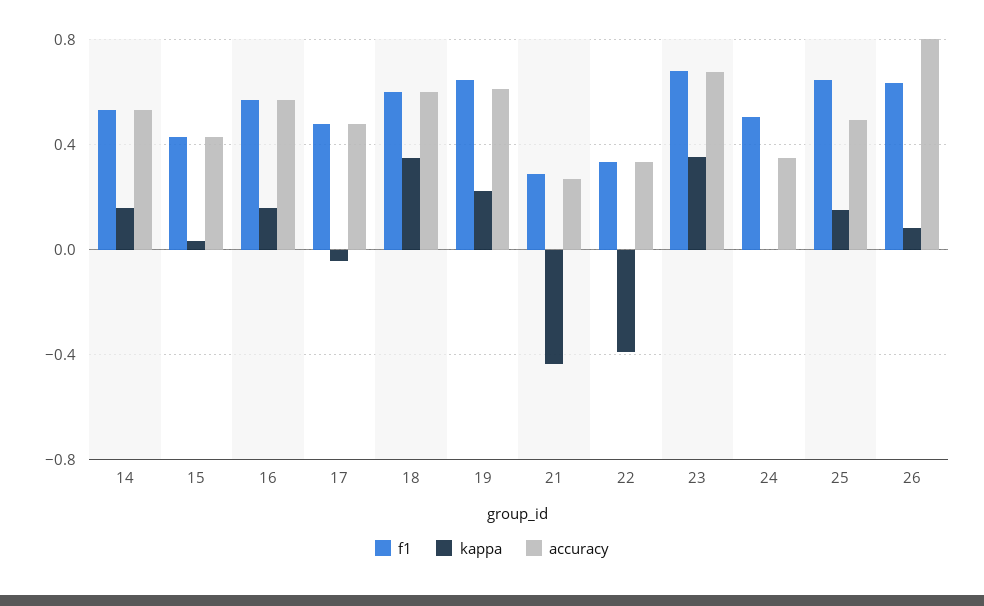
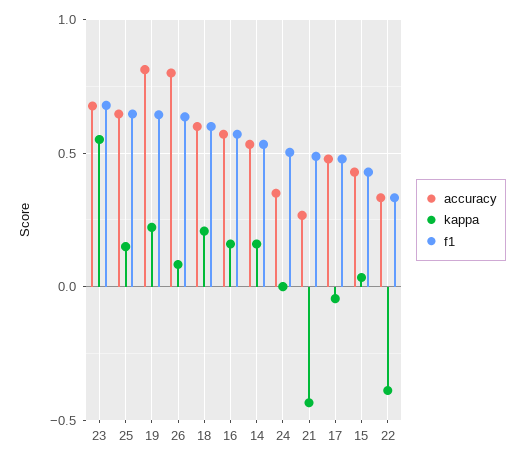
  {
    "f1": {
      "14": 0.55,
      "15": 0.45,
      "16": 0.55,
      "17": 0.5,
      "18": 0.6,
      "19": 0.65,
-     "21": 0.3,
+     "21": 0.5,
      "22": 0.35,
      "23": 0.7,
      "24": 0.5,
      "25": 0.65,
      "26": 0.65
    },
    "kappa": {
      "14": 0.15,
      "15": 0.05,
      "16": 0.15,
      "17": -0.05,
-     "18": 0.35,
+     "18": 0.2,
      "19": 0.2,
      "21": -0.45,
      "22": -0.4,
-     "23": 0.35,
+     "23": 0.55,
      "24": 0,
      "25": 0.15,
      "26": 0.1
    },
    "accuracy": {
      "14": 0.55,
      "15": 0.45,
      "16": 0.55,
      "17": 0.5,
      "18": 0.6,
-     "19": 0.6,
+     "19": 0.8,
      "21": 0.25,
      "22": 0.35,
      "23": 0.7,
      "24": 0.35,
-     "25": 0.5,
+     "25": 0.65,
      "26": 0.8
    }
  }

